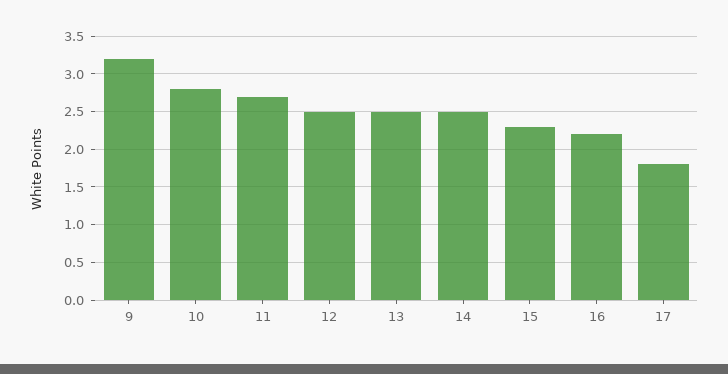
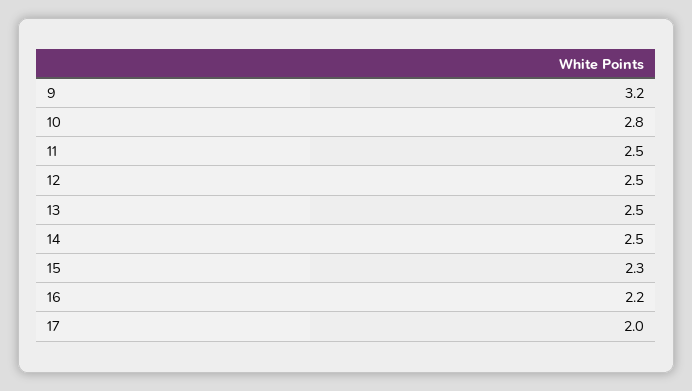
  {
    "9": 3.2,
    "10": 2.8,
-   "11": 2.7,
+   "11": 2.5,
    "12": 2.5,
    "13": 2.5,
    "14": 2.5,
    "15": 2.3,
    "16": 2.2,
-   "17": 1.8
+   "17": 2
  }

